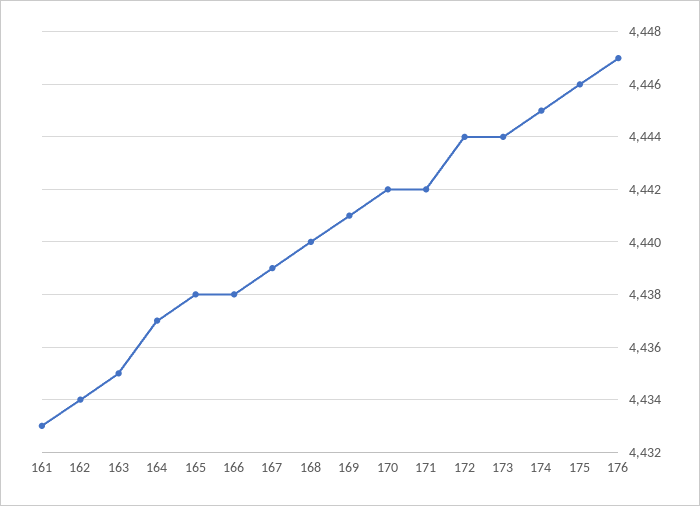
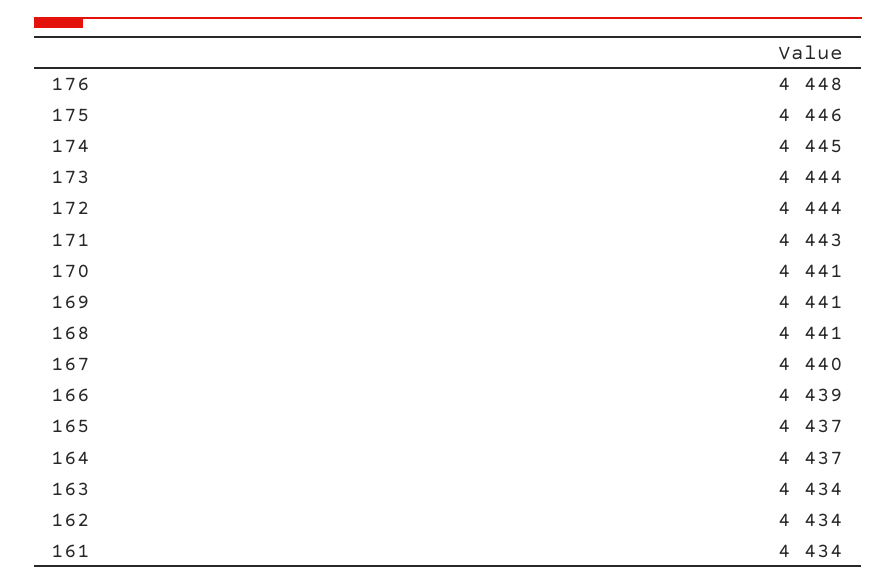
  {
-   "161": 4433,
+   "161": 4434,
    "162": 4434,
-   "163": 4435,
+   "163": 4434,
    "164": 4437,
-   "165": 4438,
+   "165": 4437,
-   "166": 4438,
+   "166": 4439,
-   "167": 4439,
+   "167": 4440,
-   "168": 4440,
+   "168": 4441,
    "169": 4441,
-   "170": 4442,
+   "170": 4441,
-   "171": 4442,
+   "171": 4443,
    "172": 4444,
    "173": 4444,
    "174": 4445,
    "175": 4446,
-   "176": 4447
+   "176": 4448
  }

